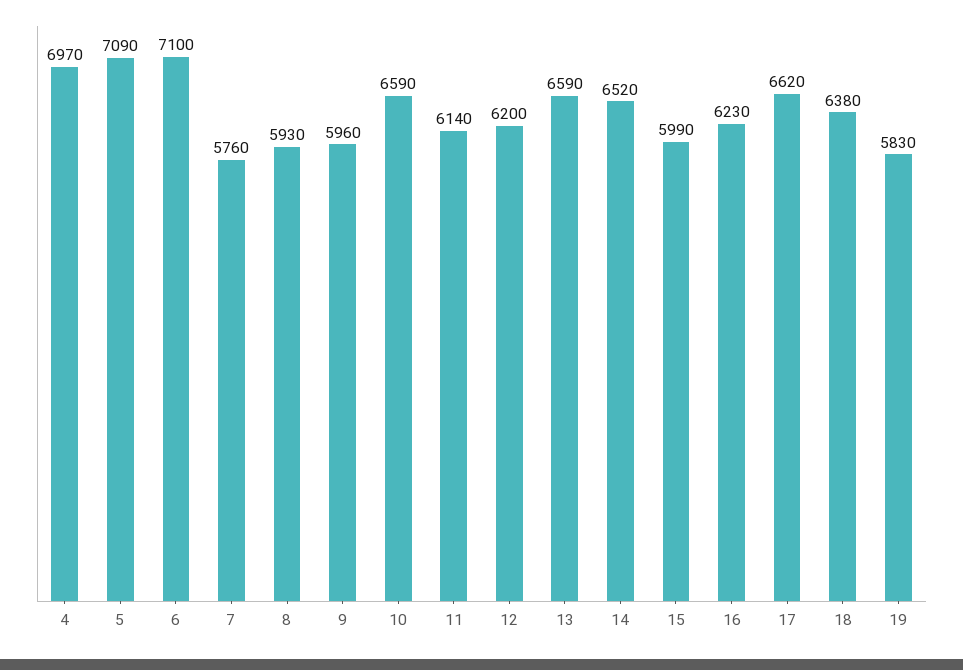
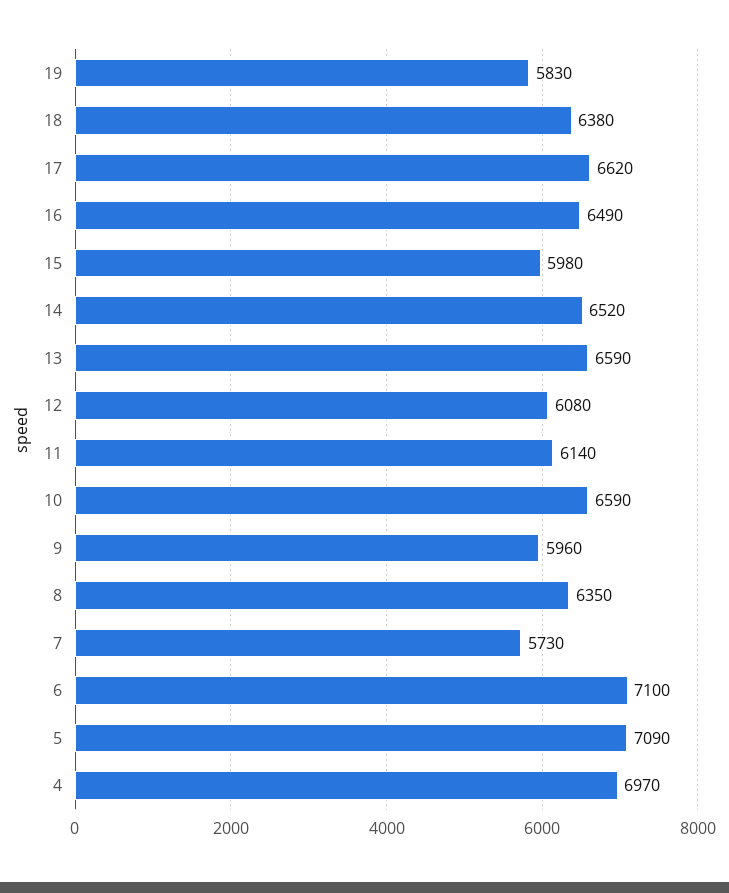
  {
    "4": 6970,
    "5": 7090,
    "6": 7100,
-   "7": 5760,
+   "7": 5730,
-   "8": 5930,
+   "8": 6350,
    "9": 5960,
    "10": 6590,
    "11": 6140,
-   "12": 6200,
+   "12": 6080,
    "13": 6590,
    "14": 6520,
-   "15": 5990,
+   "15": 5980,
-   "16": 6230,
+   "16": 6490,
    "17": 6620,
    "18": 6380,
    "19": 5830
  }

